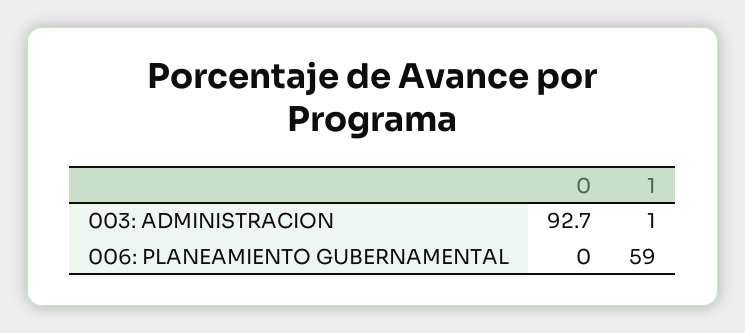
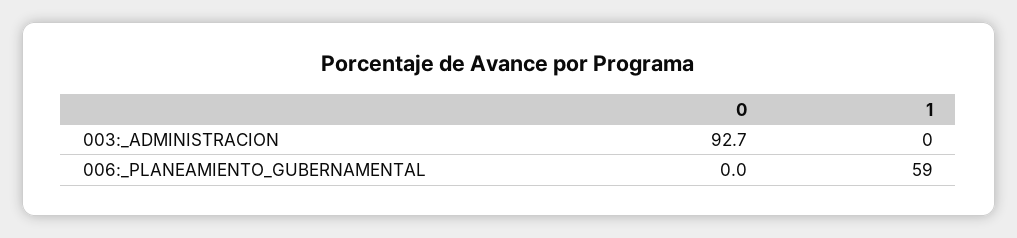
  {
    "0": {
      "003: ADMINISTRACION": 92.7,
      "006: PLANEAMIENTO GUBERNAMENTAL": 0
    },
    "1": {
-     "003: ADMINISTRACION": 1,
+     "003: ADMINISTRACION": 0,
      "006: PLANEAMIENTO GUBERNAMENTAL": 59
    }
  }

